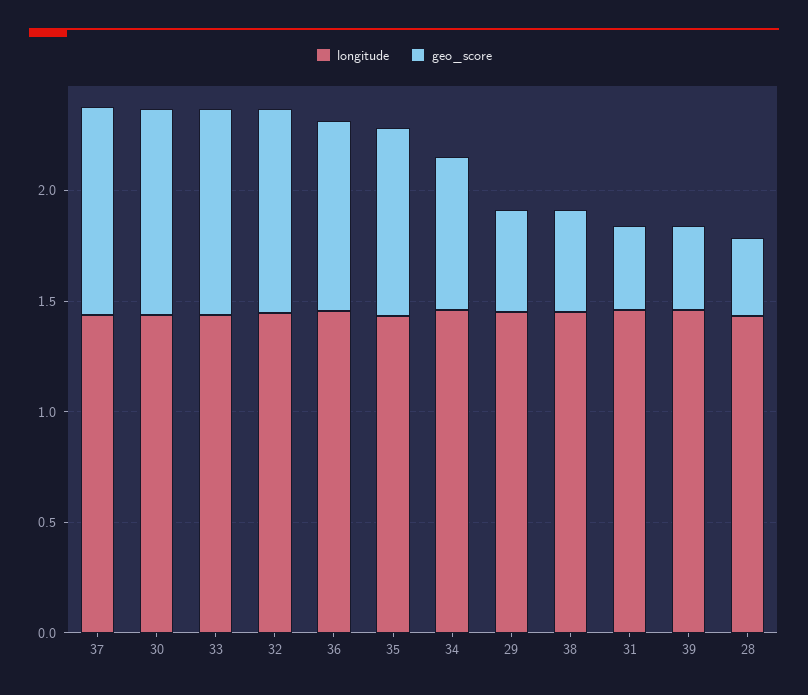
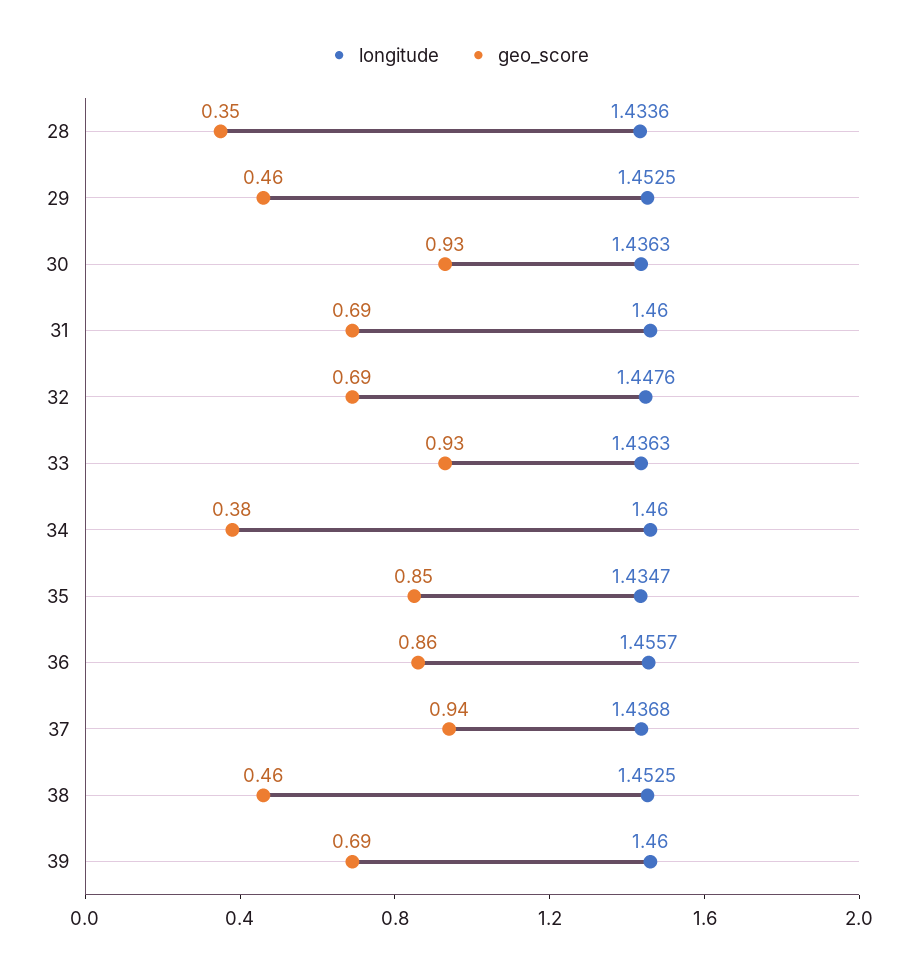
  {
    "longitude": {
      "37": 1.4368,
      "30": 1.4363,
      "33": 1.4363,
      "32": 1.4476,
      "36": 1.4557,
      "35": 1.4347,
      "34": 1.46,
      "29": 1.4525,
      "38": 1.4525,
      "31": 1.46,
      "39": 1.46,
      "28": 1.4336
    },
    "geo_score": {
      "37": 0.94,
      "30": 0.93,
      "33": 0.93,
-     "32": 0.9,
+     "32": 0.69,
      "36": 0.86,
      "35": 0.85,
-     "34": 0.7,
+     "34": 0.38,
      "29": 0.46,
      "38": 0.46,
-     "31": 0.4,
+     "31": 0.69,
-     "39": 0.4,
+     "39": 0.69,
      "28": 0.35
    }
  }

